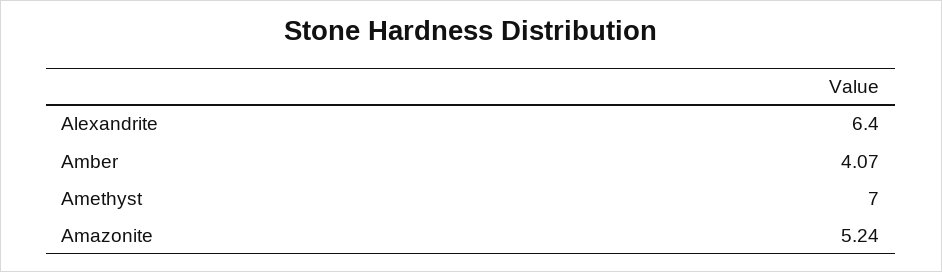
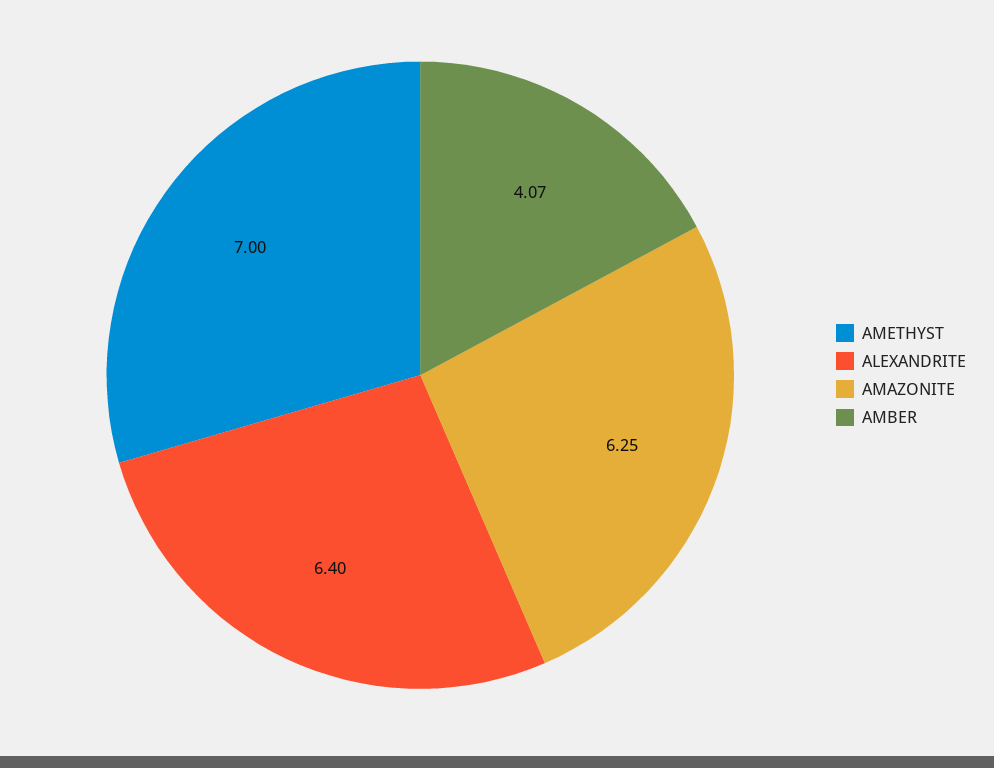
  {
    "Alexandrite": 6.4,
    "Amber": 4.07,
    "Amethyst": 7,
-   "Amazonite": 5.24
+   "Amazonite": 6.25
  }

